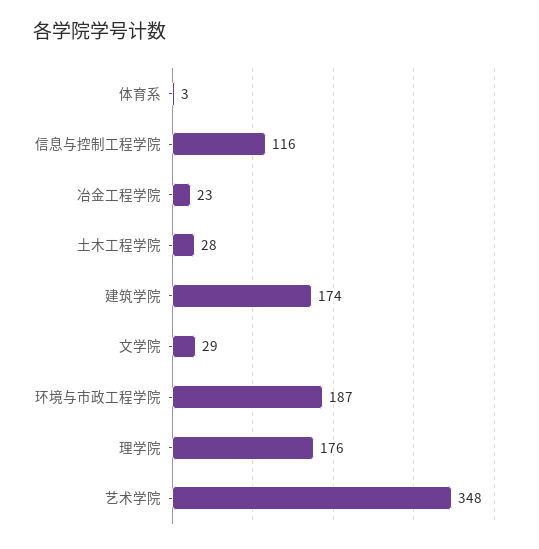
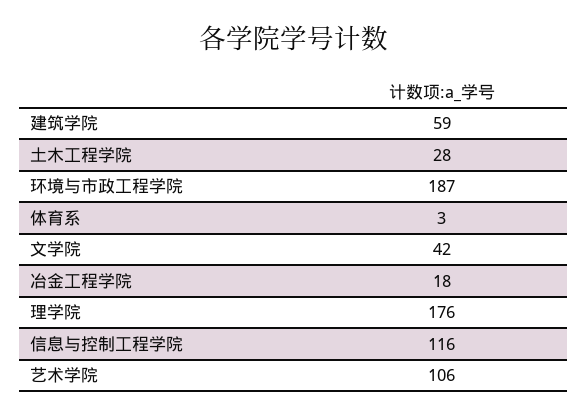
  {
    "体育系": 3,
    "信息与控制工程学院": 116,
-   "冶金工程学院": 23,
+   "冶金工程学院": 18,
    "土木工程学院": 28,
-   "建筑学院": 174,
+   "建筑学院": 59,
-   "文学院": 29,
+   "文学院": 42,
    "环境与市政工程学院": 187,
    "理学院": 176,
-   "艺术学院": 348
+   "艺术学院": 106
  }

